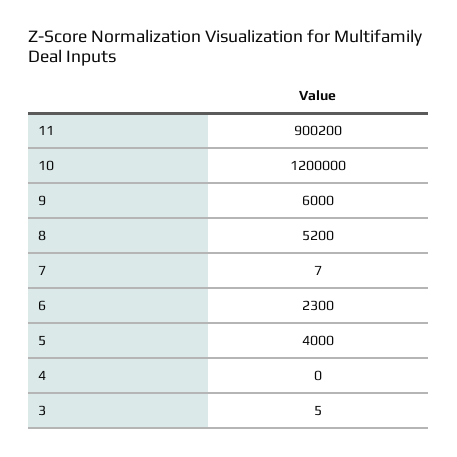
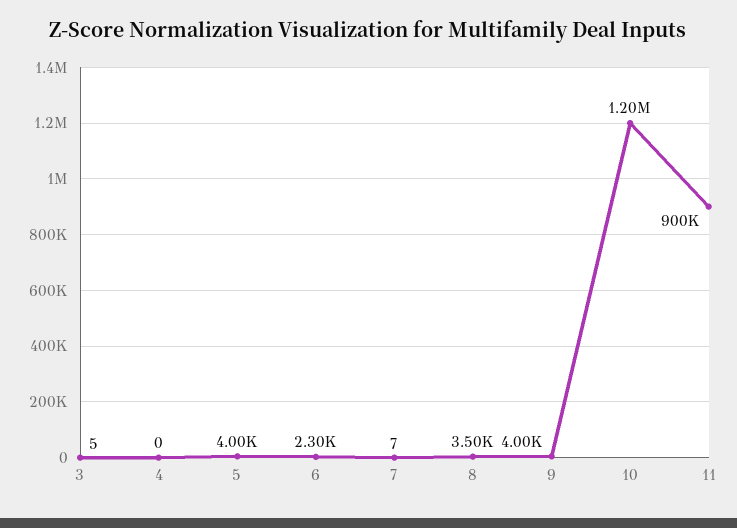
  {
    "11": 900200,
    "10": 1200000,
-   "9": 6000,
+   "9": 4000,
-   "8": 5200,
+   "8": 3500,
    "7": 7,
    "6": 2300,
    "5": 4000,
    "4": 0,
    "3": 5
  }

